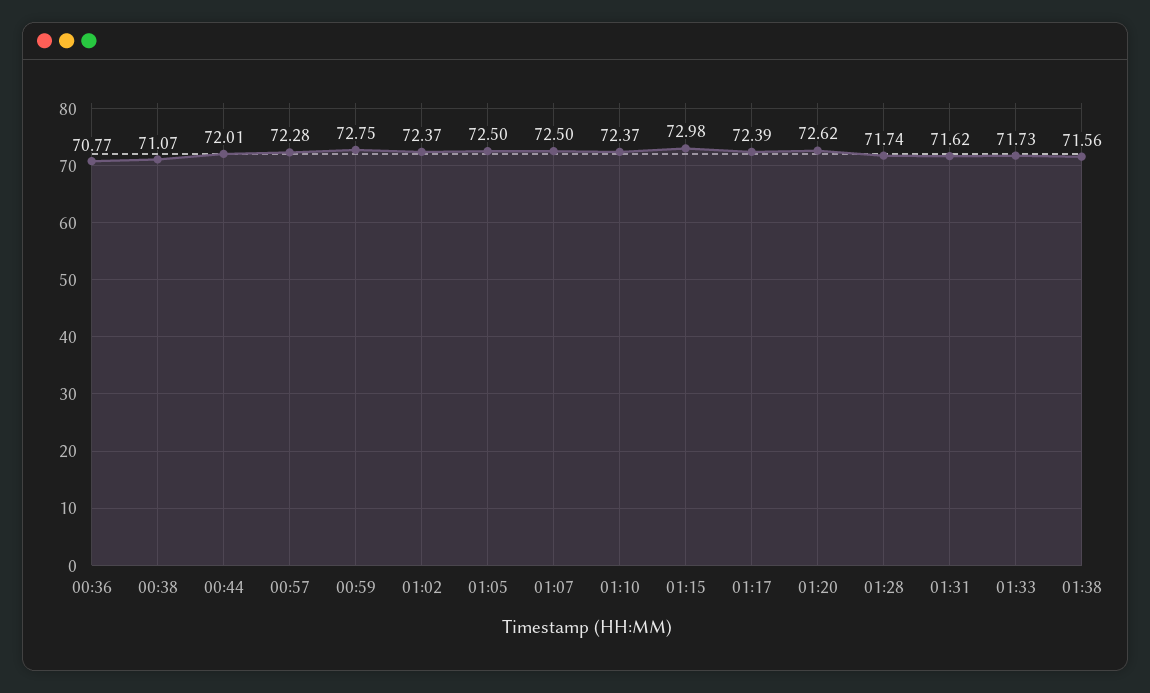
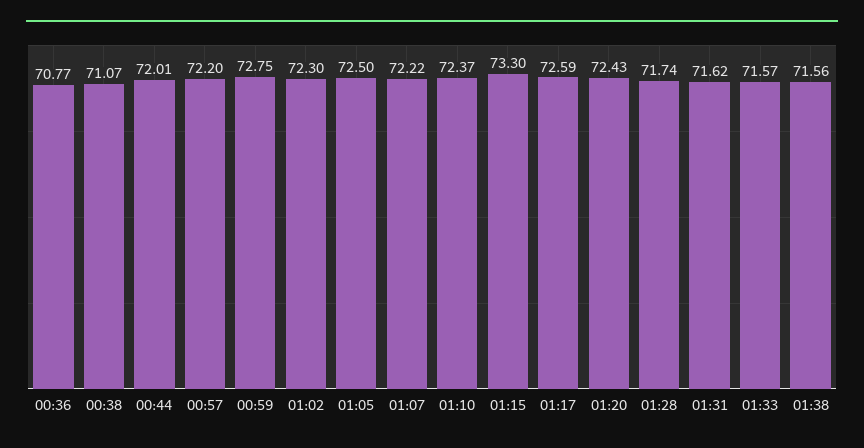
  {
    "00:36": 70.77,
    "00:38": 71.07,
    "00:44": 72.01,
-   "00:57": 72.28,
+   "00:57": 72.2,
    "00:59": 72.75,
-   "01:02": 72.37,
+   "01:02": 72.3,
    "01:05": 72.5,
-   "01:07": 72.5,
+   "01:07": 72.22,
    "01:10": 72.37,
-   "01:15": 72.98,
+   "01:15": 73.3,
-   "01:17": 72.39,
+   "01:17": 72.59,
-   "01:20": 72.62,
+   "01:20": 72.43,
    "01:28": 71.74,
    "01:31": 71.62,
-   "01:33": 71.73,
+   "01:33": 71.57,
    "01:38": 71.56
  }

